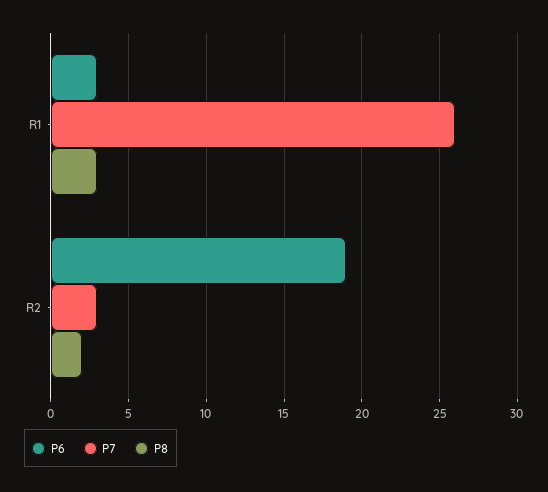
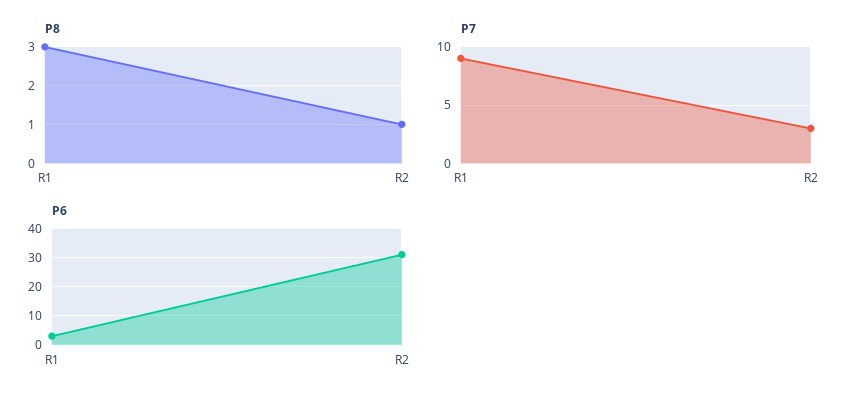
  {
    "P6": {
      "R1": 3,
-     "R2": 19
+     "R2": 30
    },
    "P7": {
-     "R1": 26,
+     "R1": 9,
      "R2": 3
    },
    "P8": {
      "R1": 3,
-     "R2": 2
+     "R2": 1
    }
  }

